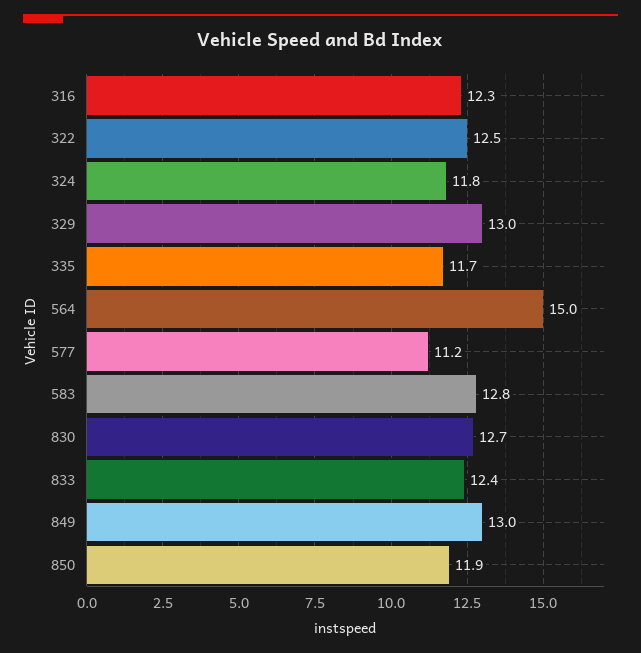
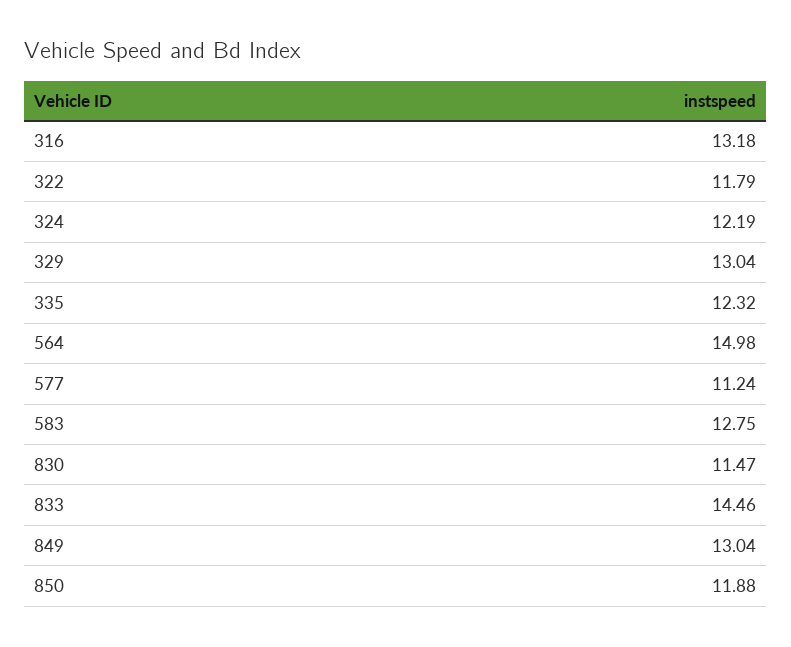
  {
-   "316": 12.3,
+   "316": 13.18,
-   "322": 12.5,
+   "322": 11.79,
-   "324": 11.8,
+   "324": 12.19,
    "329": 13.04,
-   "335": 11.7,
+   "335": 12.32,
    "564": 14.98,
    "577": 11.24,
    "583": 12.75,
-   "830": 12.7,
+   "830": 11.47,
-   "833": 12.4,
+   "833": 14.46,
    "849": 13.04,
    "850": 11.88
  }

